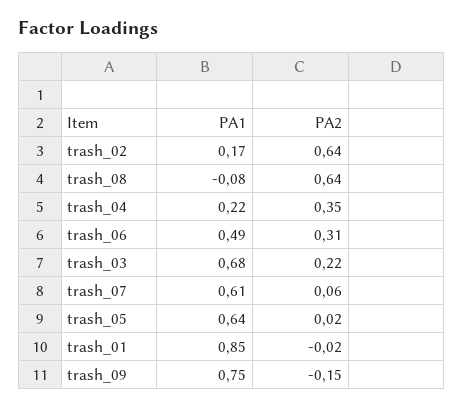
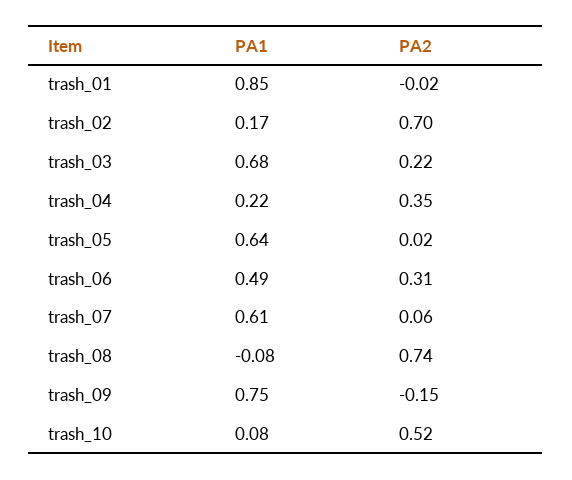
  {
    "PA1": {
      "trash_02": 0.17,
      "trash_08": -0.08,
      "trash_04": 0.22,
      "trash_06": 0.49,
      "trash_03": 0.68,
      "trash_07": 0.61,
      "trash_05": 0.64,
      "trash_01": 0.85,
-     "trash_09": 0.75
+     "trash_09": 0.75,
+     "trash_10": 0.08
    },
    "PA2": {
-     "trash_02": 0.64,
+     "trash_02": 0.7,
-     "trash_08": 0.64,
+     "trash_08": 0.74,
      "trash_04": 0.35,
      "trash_06": 0.31,
      "trash_03": 0.22,
      "trash_07": 0.06,
      "trash_05": 0.02,
      "trash_01": -0.02,
-     "trash_09": -0.15
+     "trash_09": -0.15,
+     "trash_10": 0.52
    }
  }

